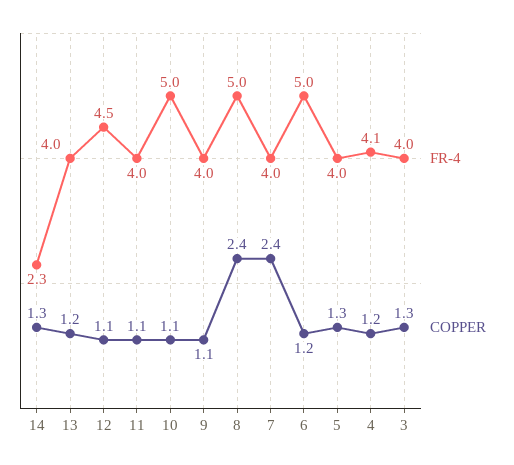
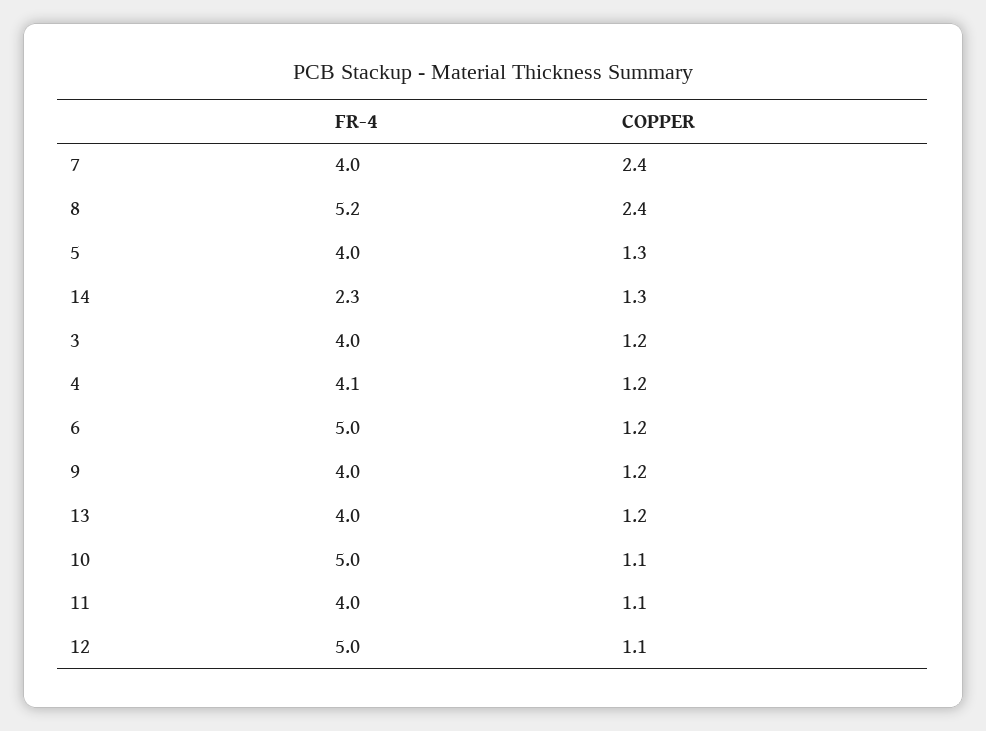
  {
    "FR-4": {
      "14": 2.3,
      "13": 4,
-     "12": 4.5,
+     "12": 5,
      "11": 4,
      "10": 5,
      "9": 4,
-     "8": 5,
+     "8": 5.2,
      "7": 4,
      "6": 5,
      "5": 4,
      "4": 4.1,
      "3": 4
    },
    "COPPER": {
      "14": 1.3,
      "13": 1.2,
      "12": 1.1,
      "11": 1.1,
      "10": 1.1,
-     "9": 1.1,
+     "9": 1.2,
      "8": 2.4,
      "7": 2.4,
      "6": 1.2,
      "5": 1.3,
      "4": 1.2,
-     "3": 1.3
+     "3": 1.2
    }
  }

